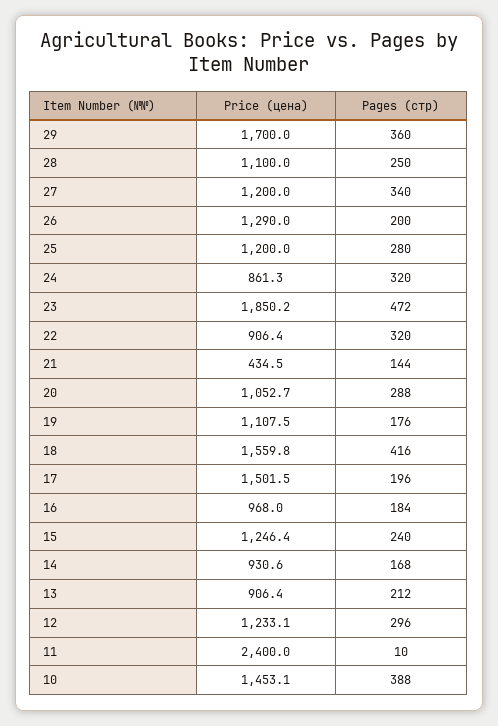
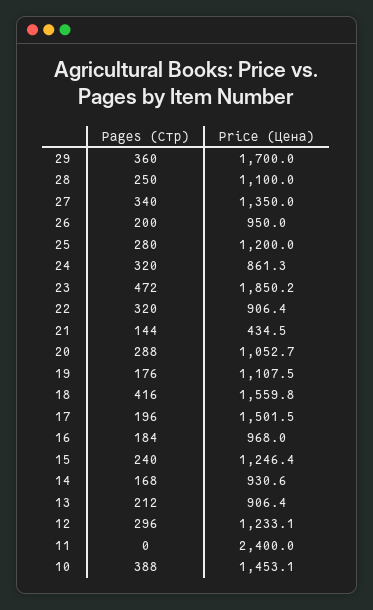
  {
    "Price (цена)": {
      "29": 1700,
      "28": 1100,
-     "27": 1200,
+     "27": 1350,
-     "26": 1290,
+     "26": 950,
      "25": 1200,
      "24": 861.3,
      "23": 1850.2,
      "22": 906.4,
      "21": 434.5,
      "20": 1052.7,
      "19": 1107.5,
      "18": 1559.8,
      "17": 1501.5,
      "16": 968,
      "15": 1246.4,
      "14": 930.6,
      "13": 906.4,
      "12": 1233.1,
      "11": 2400,
      "10": 1453.1
    },
    "Pages (стр)": {
      "29": 360,
      "28": 250,
      "27": 340,
      "26": 200,
      "25": 280,
      "24": 320,
      "23": 472,
      "22": 320,
      "21": 144,
      "20": 288,
      "19": 176,
      "18": 416,
      "17": 196,
      "16": 184,
      "15": 240,
      "14": 168,
      "13": 212,
      "12": 296,
-     "11": 10,
+     "11": 0,
      "10": 388
    }
  }

